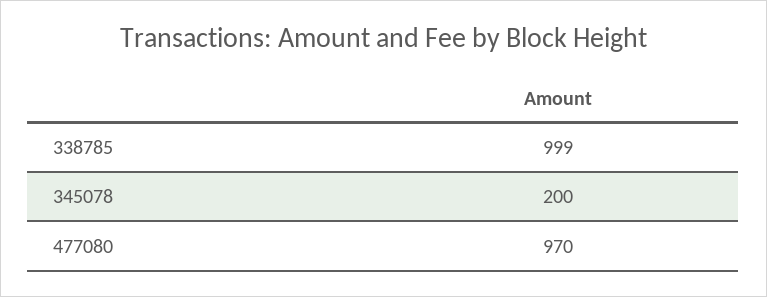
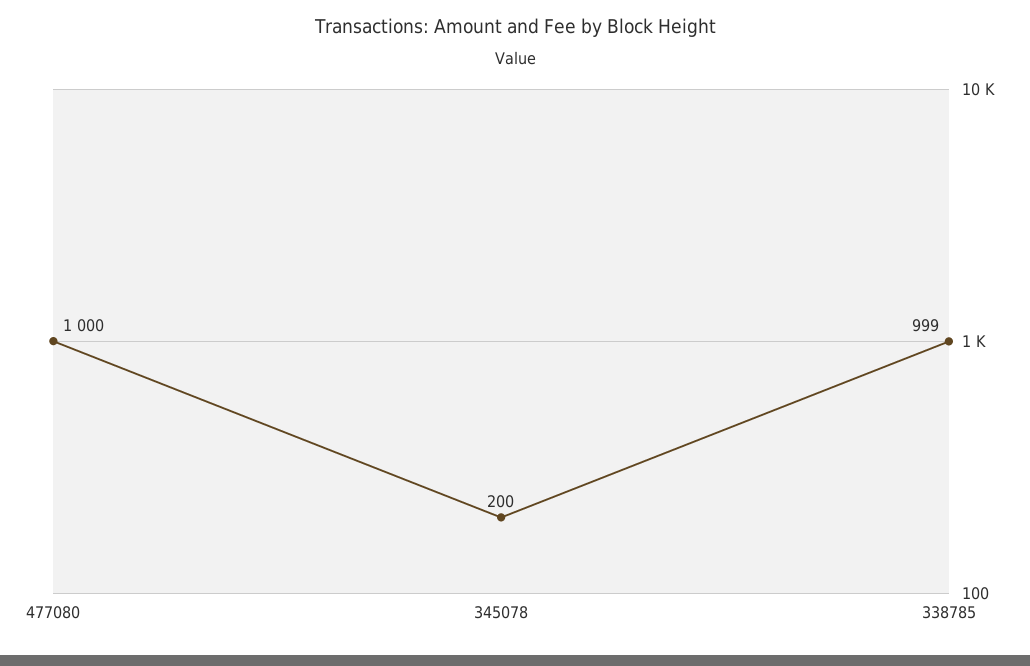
  {
    "338785": 999,
    "345078": 200,
-   "477080": 970
+   "477080": 1000
  }

